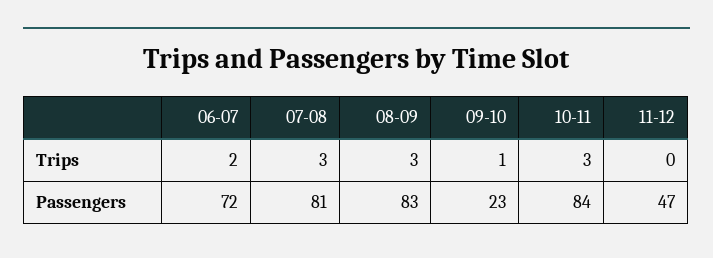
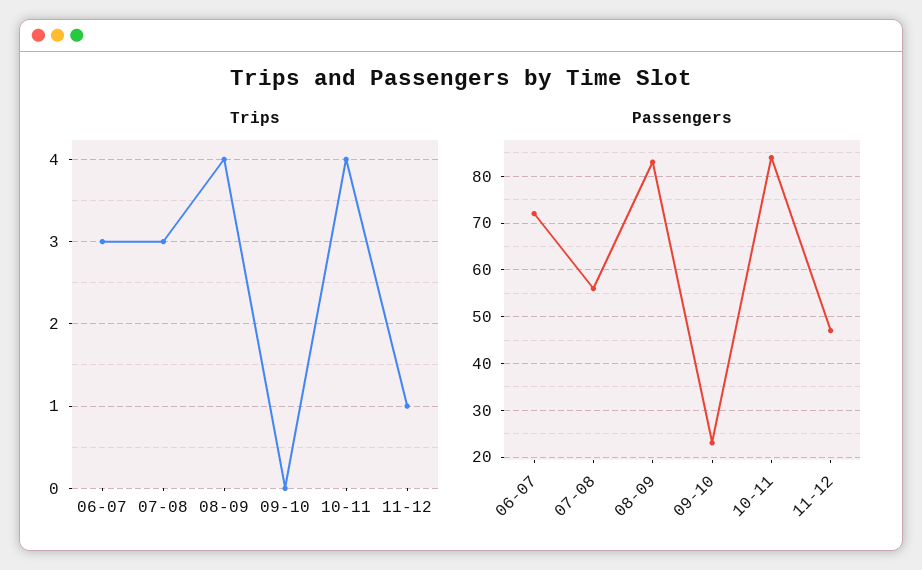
  {
    "Trips": {
-     "06-07": 2,
+     "06-07": 3,
      "07-08": 3,
-     "08-09": 3,
+     "08-09": 4,
-     "09-10": 1,
+     "09-10": 0,
-     "10-11": 3,
+     "10-11": 4,
-     "11-12": 0
+     "11-12": 1
    },
    "Passengers": {
      "06-07": 72,
-     "07-08": 81,
+     "07-08": 55,
      "08-09": 83,
      "09-10": 23,
      "10-11": 84,
      "11-12": 47
    }
  }

